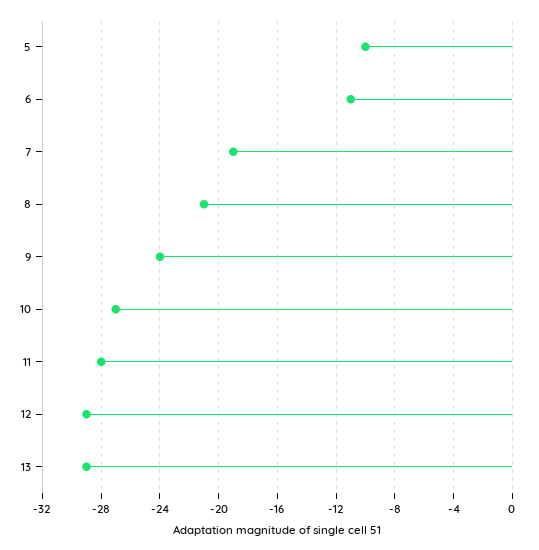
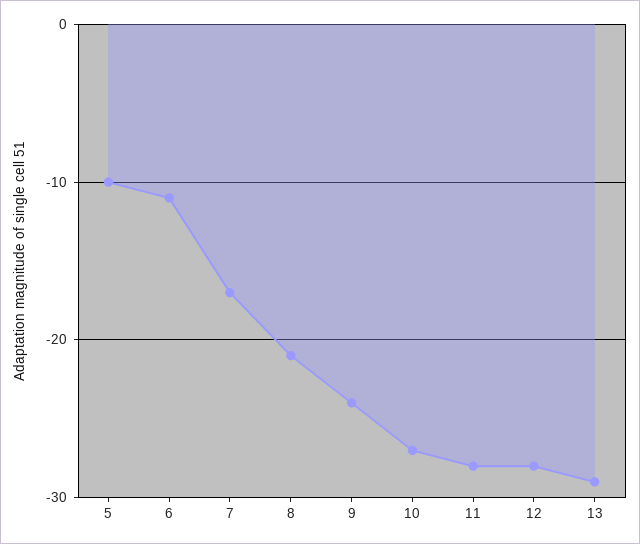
  {
    "5": -10,
    "6": -11,
-   "7": -19,
+   "7": -17,
    "8": -21,
    "9": -24,
    "10": -27,
    "11": -28,
-   "12": -29,
+   "12": -28,
    "13": -29
  }

